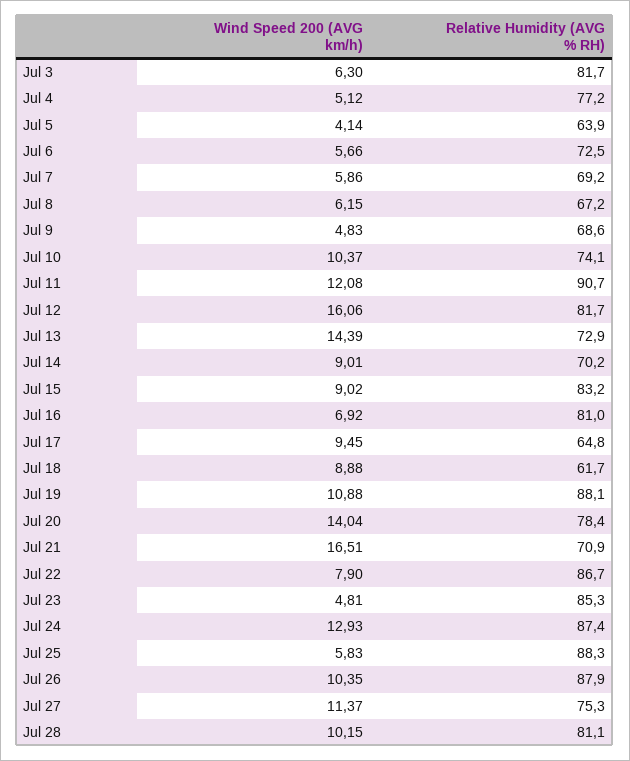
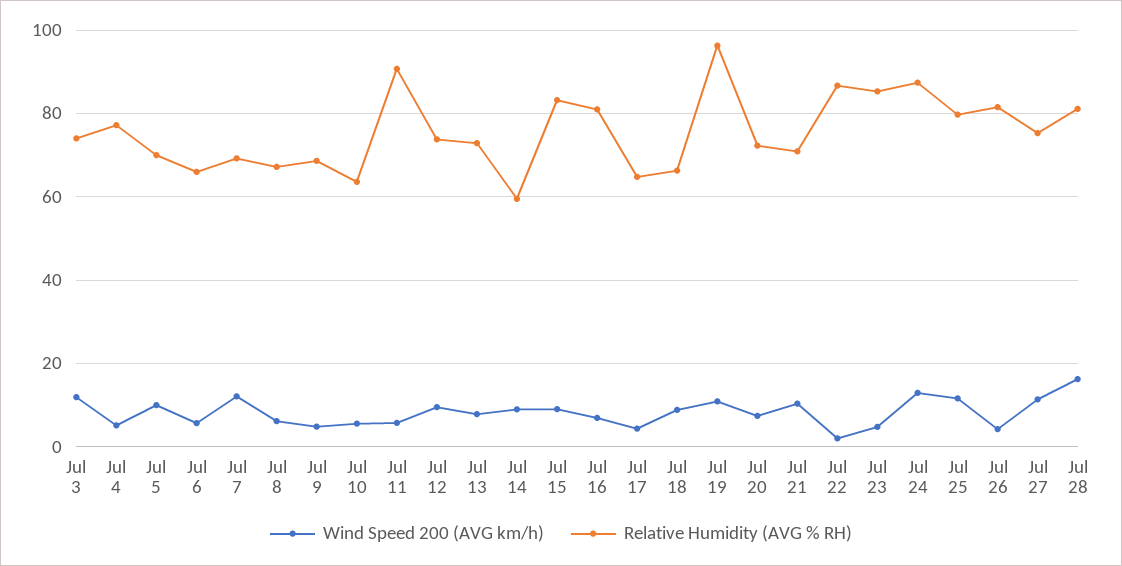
  {
    "Wind Speed 200 (AVG km/h)": {
-     "Jul 3": 6.3,
+     "Jul 3": 12,
      "Jul 4": 5.12,
-     "Jul 5": 4.14,
+     "Jul 5": 10,
      "Jul 6": 5.66,
-     "Jul 7": 5.86,
+     "Jul 7": 12,
      "Jul 8": 6.15,
      "Jul 9": 4.83,
-     "Jul 10": 10.37,
+     "Jul 10": 6,
-     "Jul 11": 12.08,
+     "Jul 11": 6,
-     "Jul 12": 16.06,
+     "Jul 12": 10,
-     "Jul 13": 14.39,
+     "Jul 13": 8,
      "Jul 14": 9.01,
      "Jul 15": 9.02,
      "Jul 16": 6.92,
-     "Jul 17": 9.45,
+     "Jul 17": 4,
      "Jul 18": 8.88,
      "Jul 19": 10.88,
-     "Jul 20": 14.04,
+     "Jul 20": 8,
-     "Jul 21": 16.51,
+     "Jul 21": 10,
-     "Jul 22": 7.9,
+     "Jul 22": 2,
      "Jul 23": 4.81,
      "Jul 24": 12.93,
-     "Jul 25": 5.83,
+     "Jul 25": 12,
-     "Jul 26": 10.35,
+     "Jul 26": 4,
      "Jul 27": 11.37,
-     "Jul 28": 10.15
+     "Jul 28": 16
    },
    "Relative Humidity (AVG % RH)": {
-     "Jul 3": 81.7,
+     "Jul 3": 74,
      "Jul 4": 77.2,
-     "Jul 5": 63.9,
+     "Jul 5": 70,
-     "Jul 6": 72.5,
+     "Jul 6": 66,
      "Jul 7": 69.2,
      "Jul 8": 67.2,
      "Jul 9": 68.6,
-     "Jul 10": 74.1,
+     "Jul 10": 64,
      "Jul 11": 90.7,
-     "Jul 12": 81.7,
+     "Jul 12": 74,
      "Jul 13": 72.9,
-     "Jul 14": 70.2,
+     "Jul 14": 60,
      "Jul 15": 83.2,
      "Jul 16": 81,
      "Jul 17": 64.8,
-     "Jul 18": 61.7,
+     "Jul 18": 66,
-     "Jul 19": 88.1,
+     "Jul 19": 96,
-     "Jul 20": 78.4,
+     "Jul 20": 72,
      "Jul 21": 70.9,
      "Jul 22": 86.7,
      "Jul 23": 85.3,
      "Jul 24": 87.4,
-     "Jul 25": 88.3,
+     "Jul 25": 80,
-     "Jul 26": 87.9,
+     "Jul 26": 82,
      "Jul 27": 75.3,
      "Jul 28": 81.1
    }
  }

